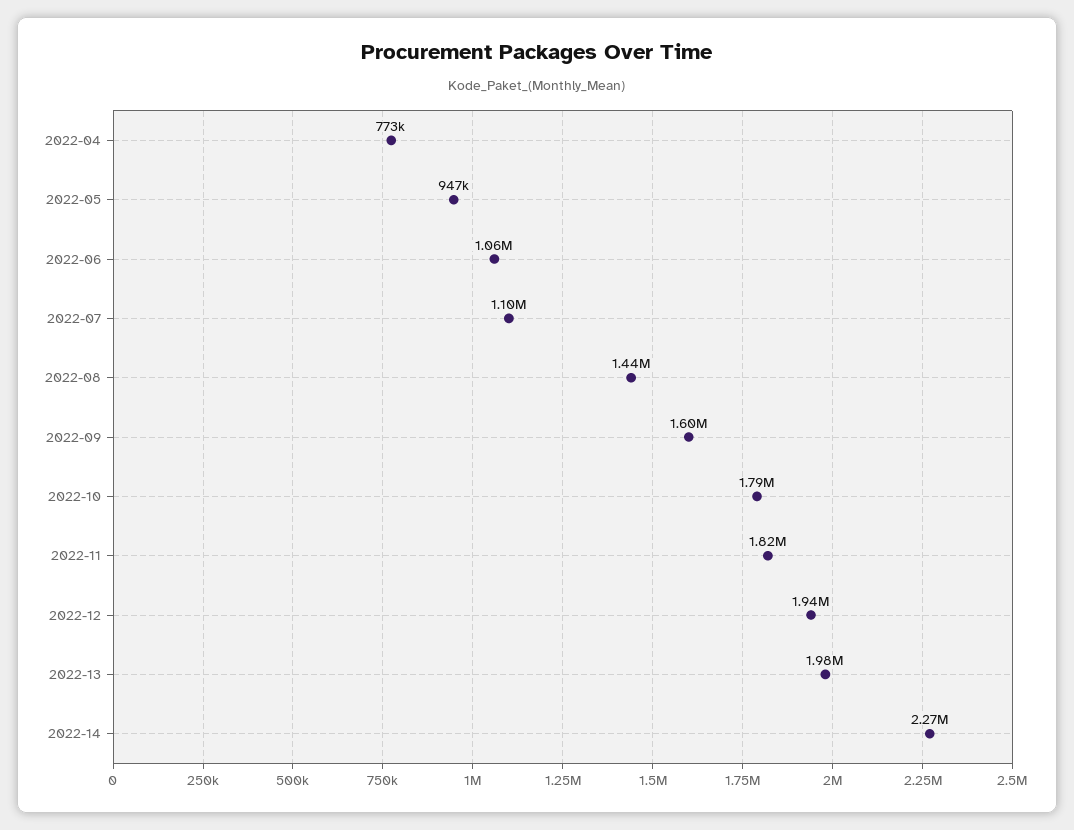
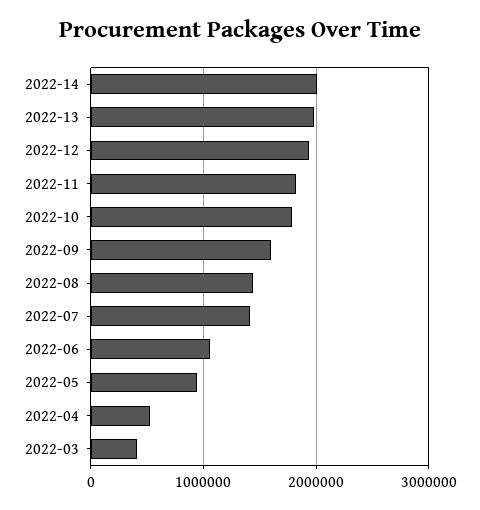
  {
-   "2022-04": 773000,
+   "2022-04": 500000,
    "2022-05": 947000,
    "2022-06": 1060000,
-   "2022-07": 1100000,
+   "2022-07": 1400000,
    "2022-08": 1440000,
    "2022-09": 1600000,
    "2022-10": 1790000,
    "2022-11": 1820000,
    "2022-12": 1940000,
    "2022-13": 1980000,
-   "2022-14": 2270000
+   "2022-14": 2000000,
+   "2022-03": 400000
  }

